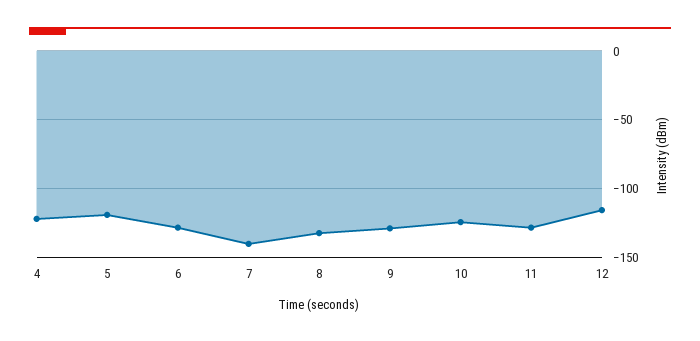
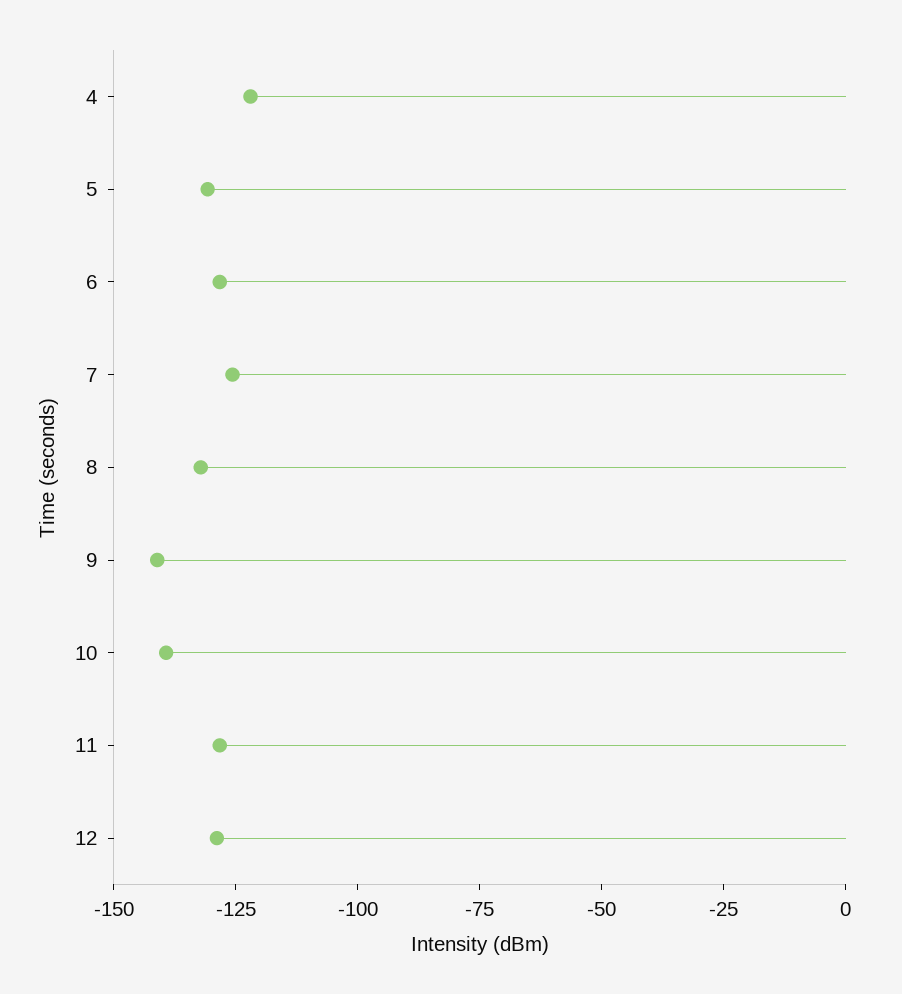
  {
    "4": -120,
-   "5": -120,
+   "5": -130,
    "6": -130,
-   "7": -140,
+   "7": -125,
    "8": -130,
-   "9": -130,
+   "9": -140,
-   "10": -125,
+   "10": -140,
    "11": -130,
-   "12": -115
+   "12": -130
  }

